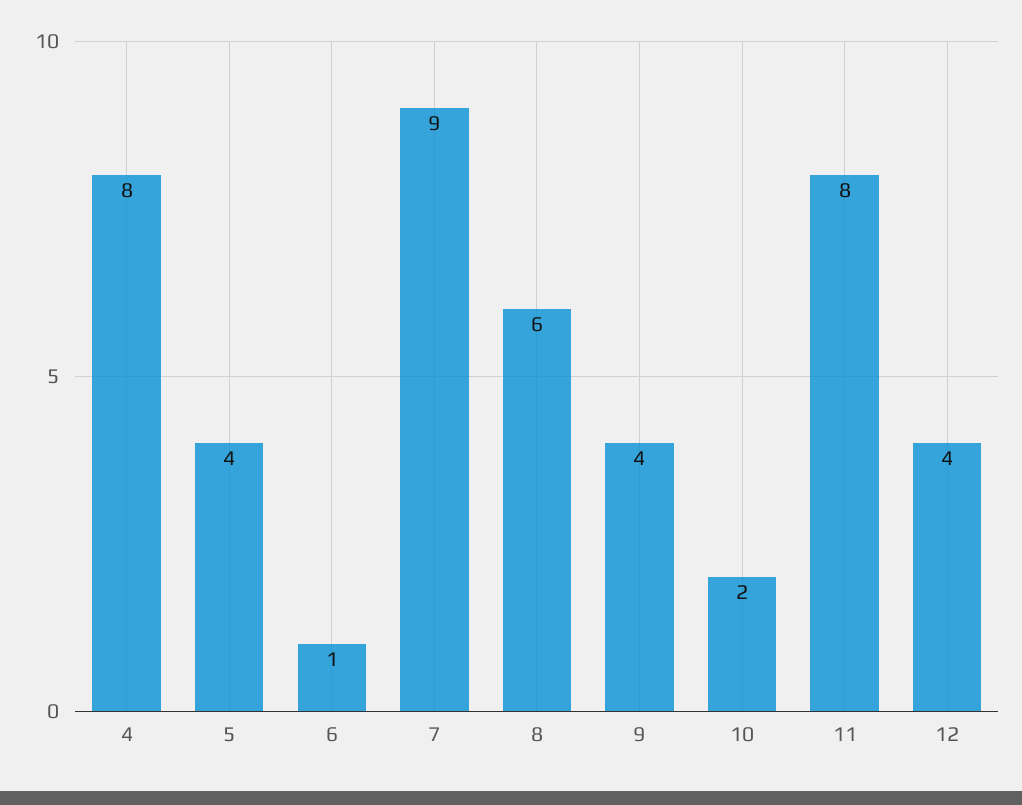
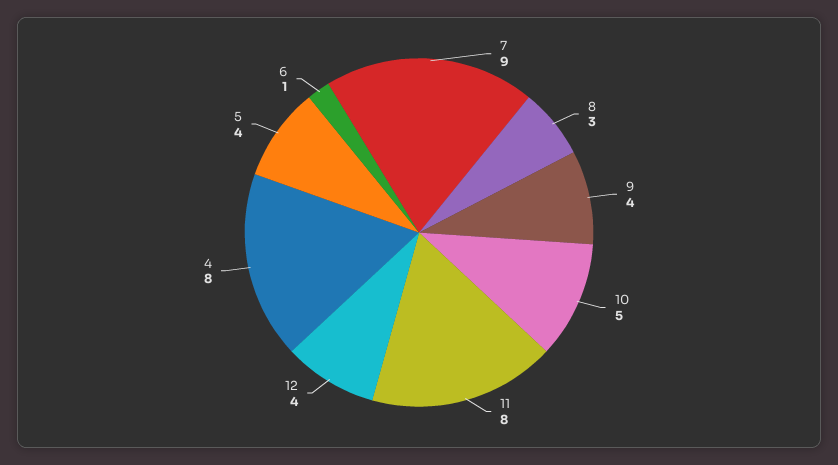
  {
    "4": 8,
    "5": 4,
    "6": 1,
    "7": 9,
-   "8": 6,
+   "8": 3,
    "9": 4,
-   "10": 2,
+   "10": 5,
    "11": 8,
    "12": 4
  }

